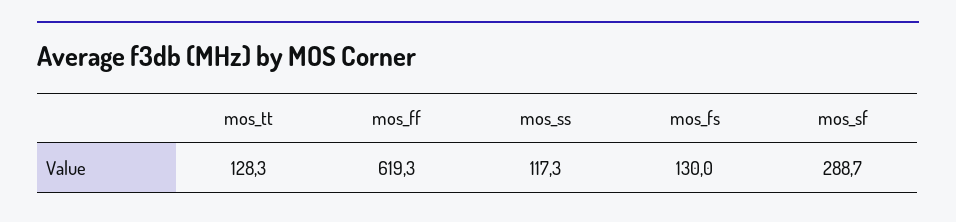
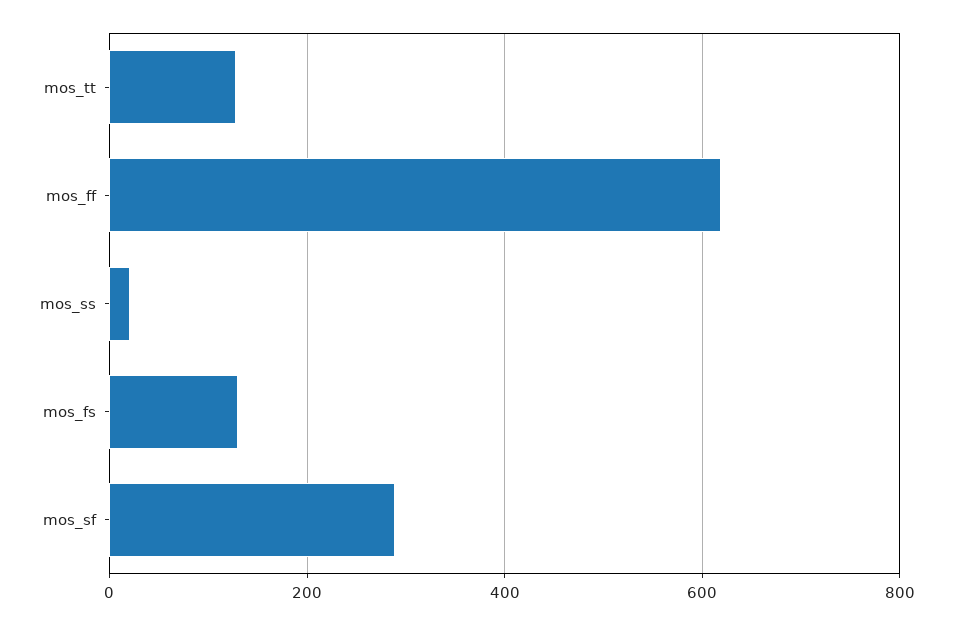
  {
    "mos_tt": 128.3,
    "mos_ff": 619.3,
-   "mos_ss": 117.3,
+   "mos_ss": 20,
    "mos_fs": 130,
    "mos_sf": 288.7
  }

